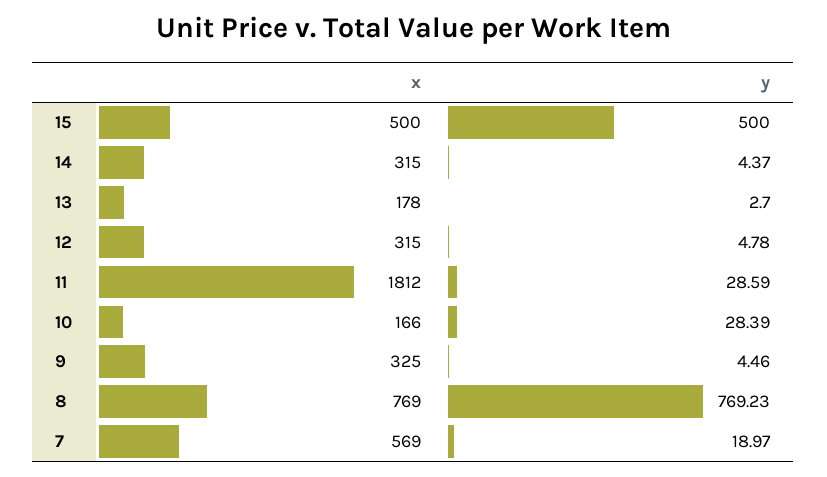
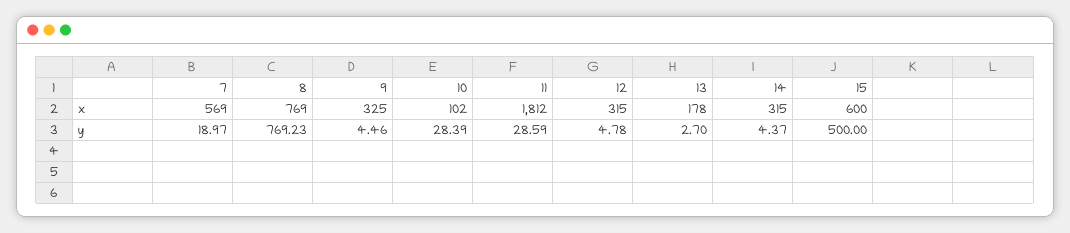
  {
    "x": {
-     "15": 500,
+     "15": 600,
      "14": 315,
      "13": 178,
      "12": 315,
      "11": 1812,
-     "10": 166,
+     "10": 102,
      "9": 325,
      "8": 769,
      "7": 569
    },
    "y": {
      "15": 500,
      "14": 4.37,
      "13": 2.7,
      "12": 4.78,
      "11": 28.59,
      "10": 28.39,
      "9": 4.46,
      "8": 769.23,
      "7": 18.97
    }
  }

